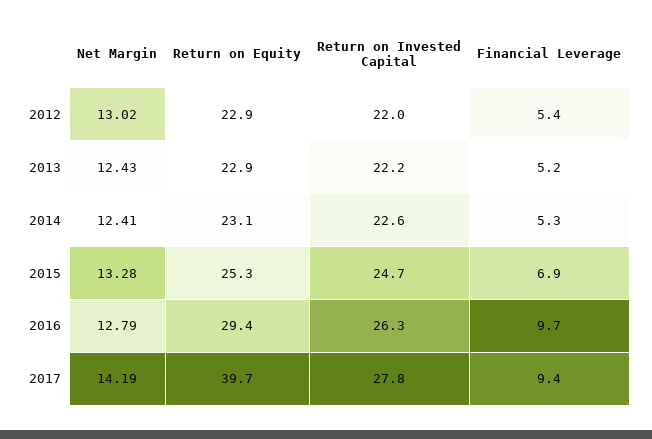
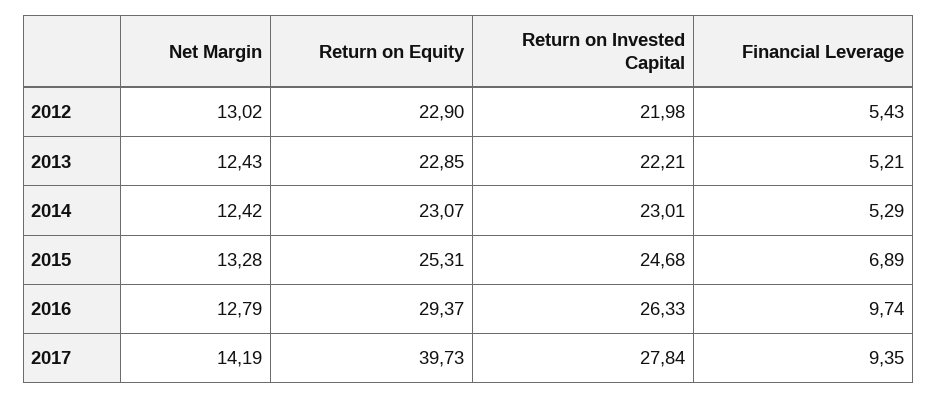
  {
    "Net Margin": {
      "2012": 13.02,
      "2013": 12.43,
-     "2014": 12.41,
+     "2014": 12.42,
      "2015": 13.28,
      "2016": 12.79,
      "2017": 14.19
    },
    "Return on Equity": {
      "2012": 22.9,
      "2013": 22.85,
      "2014": 23.07,
      "2015": 25.31,
      "2016": 29.37,
      "2017": 39.73
    },
    "Return on Invested Capital": {
      "2012": 21.98,
      "2013": 22.21,
-     "2014": 22.6,
+     "2014": 23.01,
      "2015": 24.68,
      "2016": 26.33,
      "2017": 27.84
    },
    "Financial Leverage": {
      "2012": 5.43,
      "2013": 5.21,
      "2014": 5.29,
      "2015": 6.89,
      "2016": 9.74,
      "2017": 9.35
    }
  }

